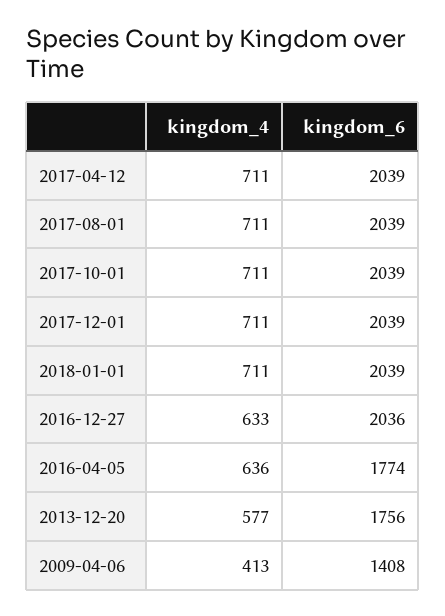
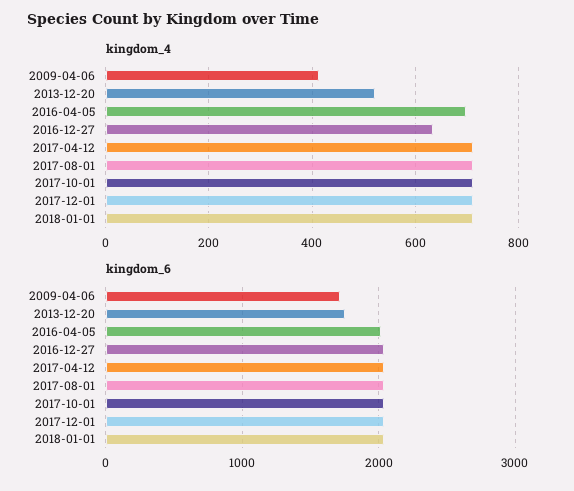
  {
    "kingdom_4": {
      "2017-04-12": 711,
      "2017-08-01": 711,
      "2017-10-01": 711,
      "2017-12-01": 711,
      "2018-01-01": 711,
      "2016-12-27": 633,
-     "2016-04-05": 636,
+     "2016-04-05": 700,
-     "2013-12-20": 577,
+     "2013-12-20": 520,
      "2009-04-06": 413
    },
    "kingdom_6": {
      "2017-04-12": 2039,
      "2017-08-01": 2039,
      "2017-10-01": 2039,
      "2017-12-01": 2039,
      "2018-01-01": 2039,
      "2016-12-27": 2036,
-     "2016-04-05": 1774,
+     "2016-04-05": 2000,
      "2013-12-20": 1756,
-     "2009-04-06": 1408
+     "2009-04-06": 1700
    }
  }

